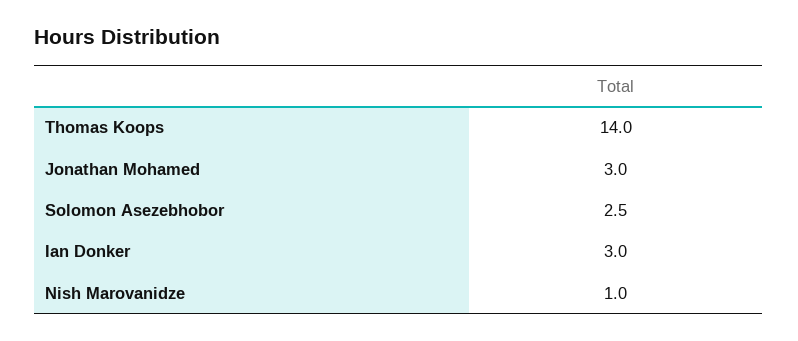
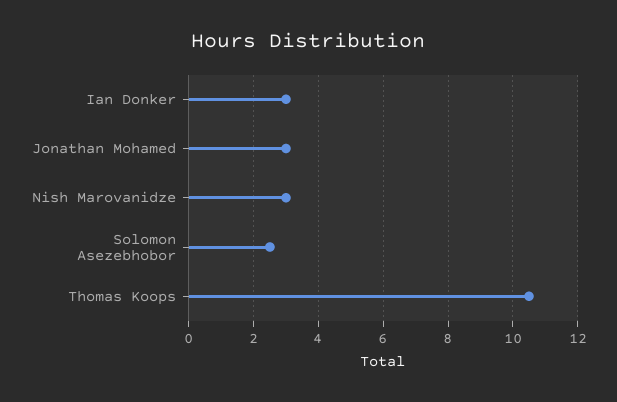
  {
-   "Thomas Koops": 14,
+   "Thomas Koops": 10.5,
    "Jonathan Mohamed": 3,
    "Solomon Asezebhobor": 2.5,
    "Ian Donker": 3,
-   "Nish Marovanidze": 1
+   "Nish Marovanidze": 3
  }

